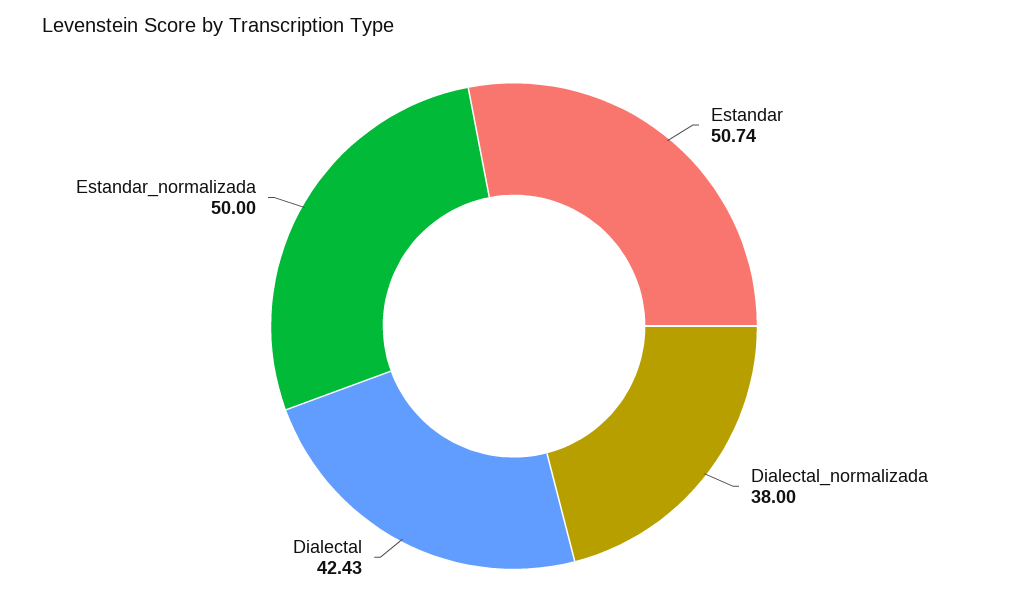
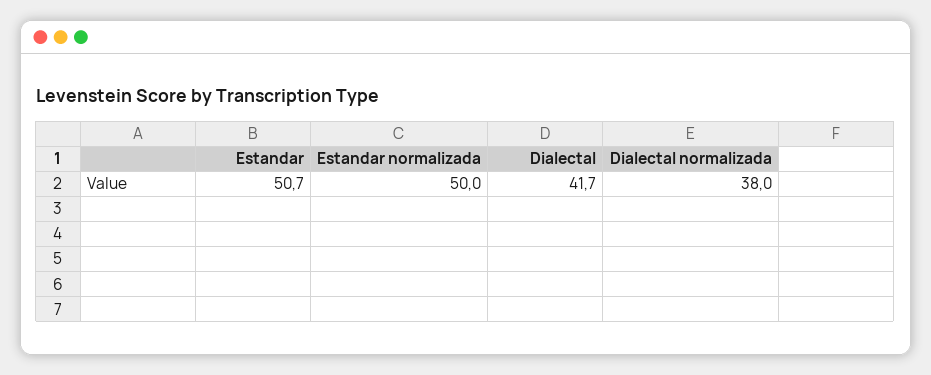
  {
    "Estandar": 50.74,
    "Dialectal_normalizada": 38,
-   "Dialectal": 42.43,
+   "Dialectal": 41.7,
    "Estandar_normalizada": 50
  }

